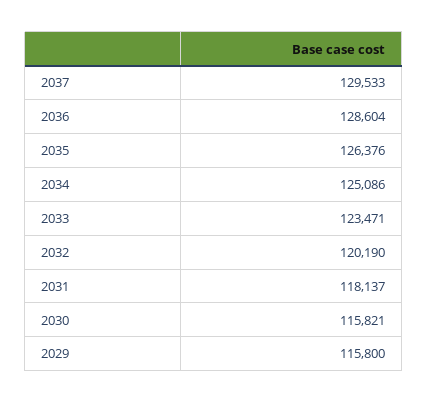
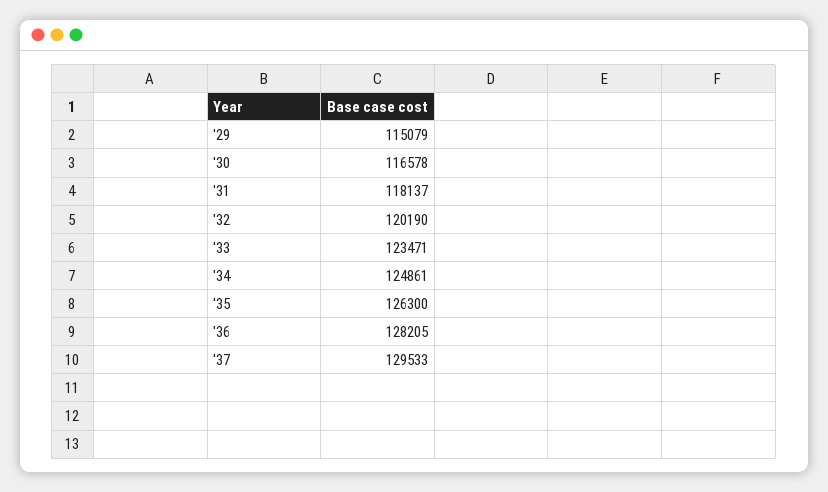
  {
    "2037": 129533,
-   "2036": 128604,
+   "2036": 128205,
-   "2035": 126376,
+   "2035": 126300,
-   "2034": 125086,
+   "2034": 124861,
    "2033": 123471,
    "2032": 120190,
    "2031": 118137,
-   "2030": 115821,
+   "2030": 116578,
-   "2029": 115800
+   "2029": 115079
  }

